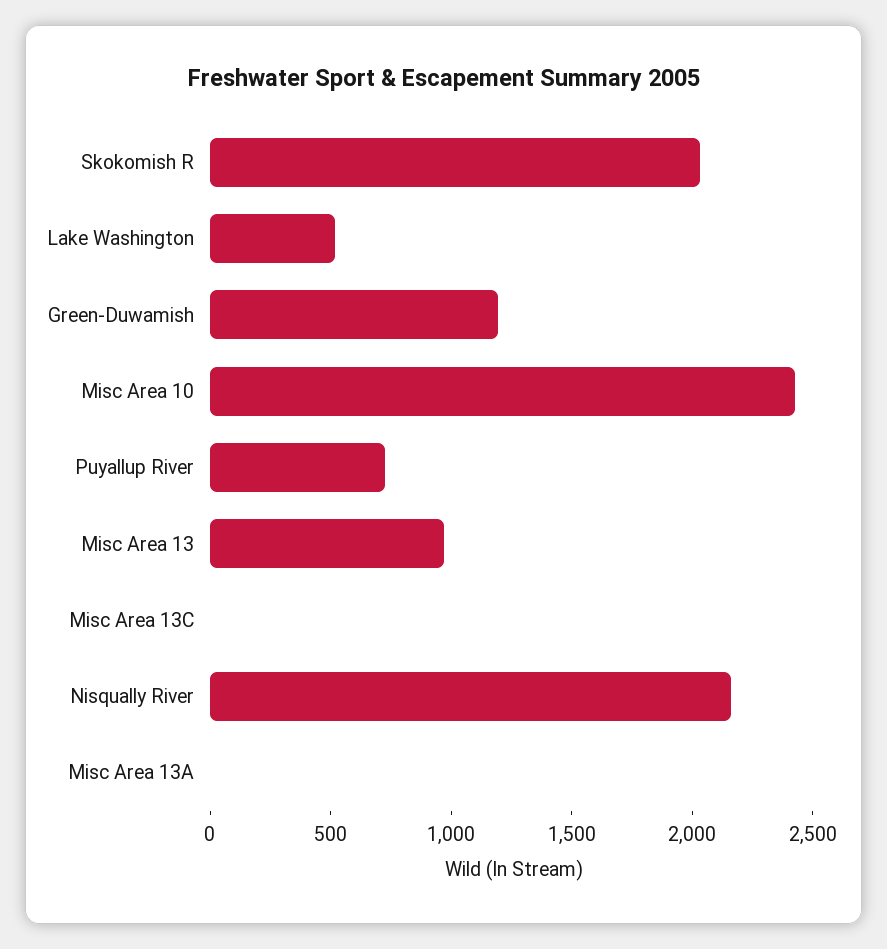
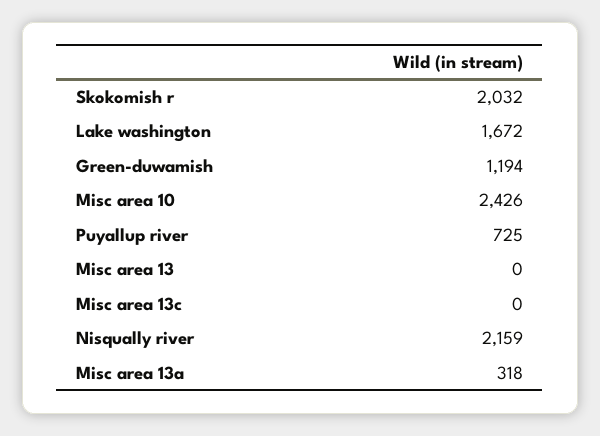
  {
    "Skokomish R": 2032,
-   "Lake Washington": 500,
+   "Lake Washington": 1672,
    "Green-Duwamish": 1194,
    "Misc Area 10": 2426,
    "Puyallup River": 725,
-   "Misc Area 13": 1000,
+   "Misc Area 13": 0,
    "Misc Area 13C": 0,
    "Nisqually River": 2159,
-   "Misc Area 13A": 0
+   "Misc Area 13A": 318
  }

